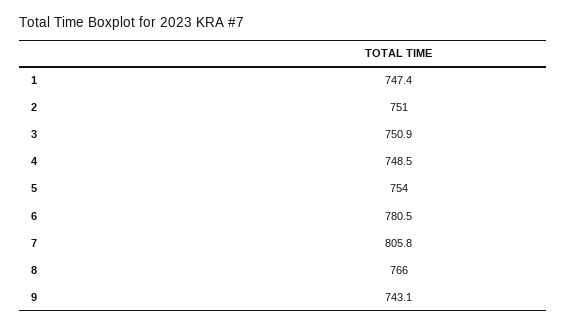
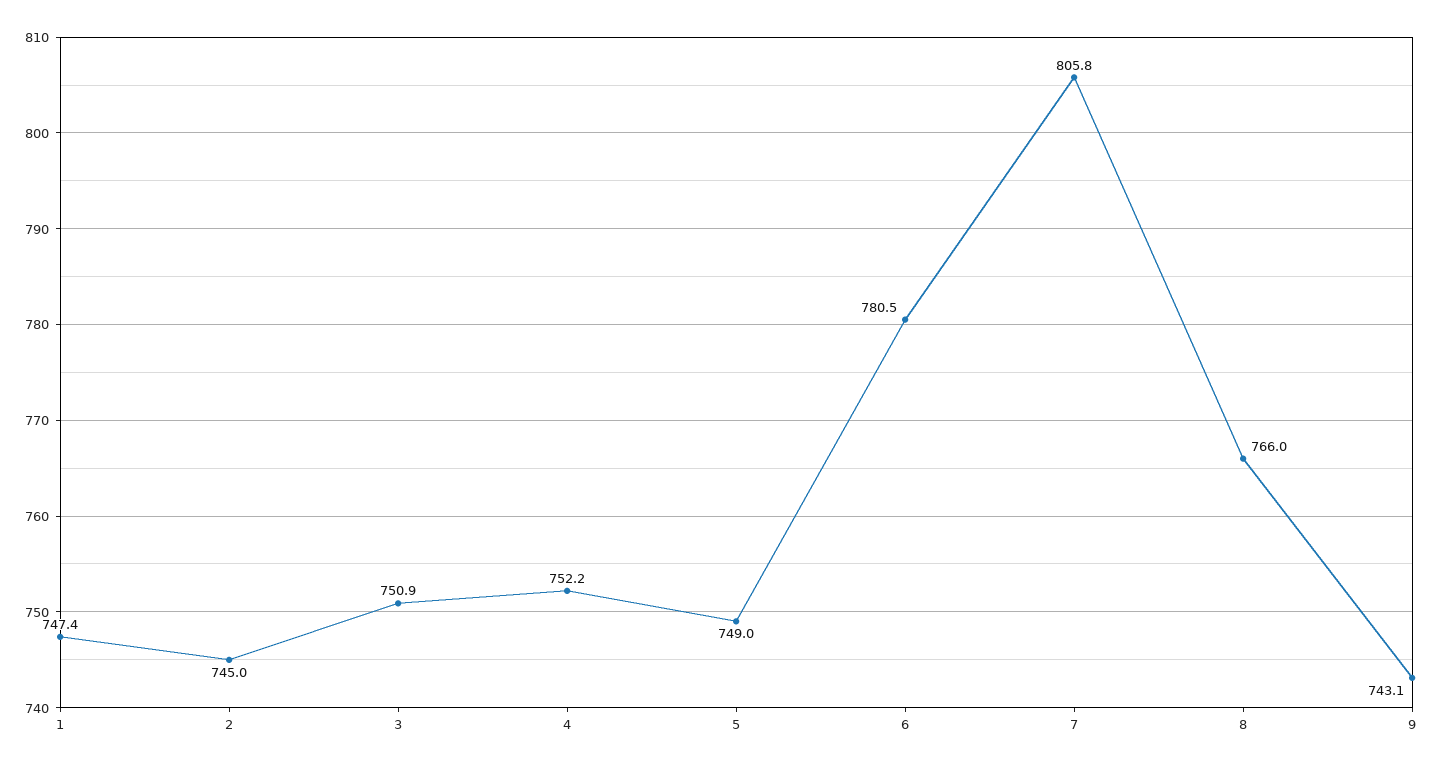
  {
    "1": 747.4,
-   "2": 751,
+   "2": 745,
    "3": 750.9,
-   "4": 748.5,
+   "4": 752.2,
-   "5": 754,
+   "5": 749,
    "6": 780.5,
    "7": 805.8,
    "8": 766,
    "9": 743.1
  }

